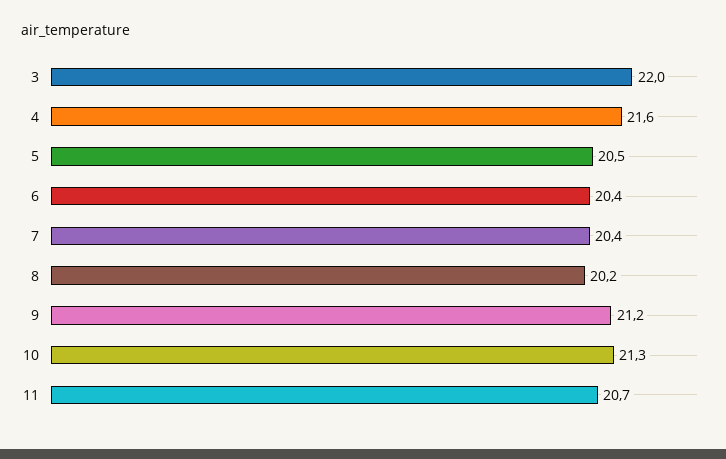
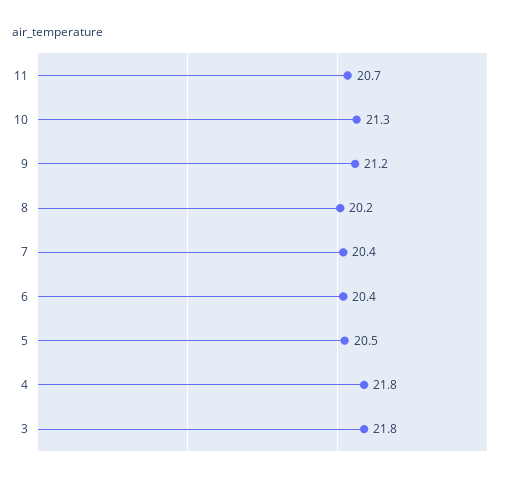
  {
-   "3": 22,
+   "3": 21.8,
-   "4": 21.6,
+   "4": 21.8,
    "5": 20.5,
    "6": 20.4,
    "7": 20.4,
    "8": 20.2,
    "9": 21.2,
    "10": 21.3,
    "11": 20.7
  }

